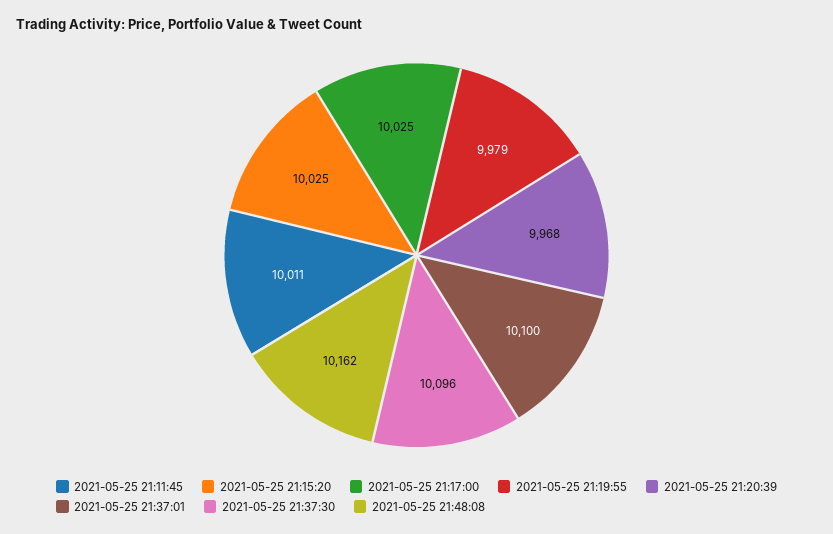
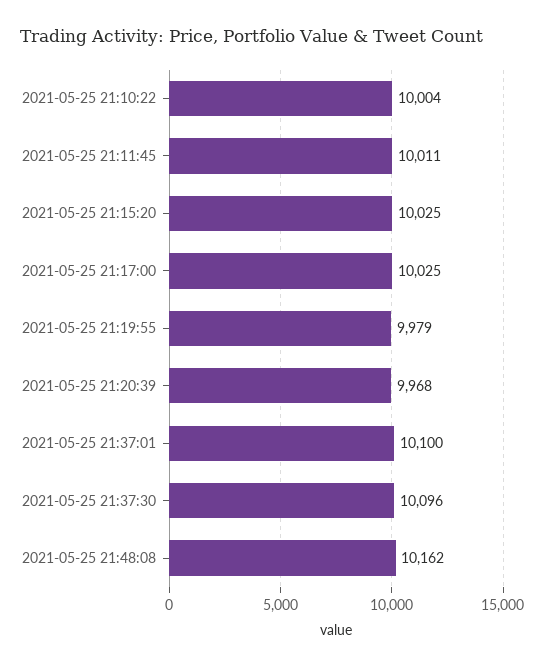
  {
    "2021-05-25 21:11:45": 10011,
    "2021-05-25 21:15:20": 10025,
    "2021-05-25 21:17:00": 10025,
    "2021-05-25 21:19:55": 9979,
    "2021-05-25 21:20:39": 9968,
    "2021-05-25 21:37:01": 10100,
    "2021-05-25 21:37:30": 10096,
-   "2021-05-25 21:48:08": 10162
+   "2021-05-25 21:48:08": 10162,
+   "2021-05-25 21:10:22": 10004
  }

